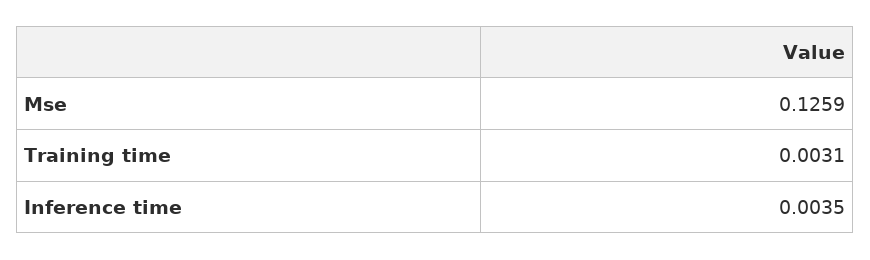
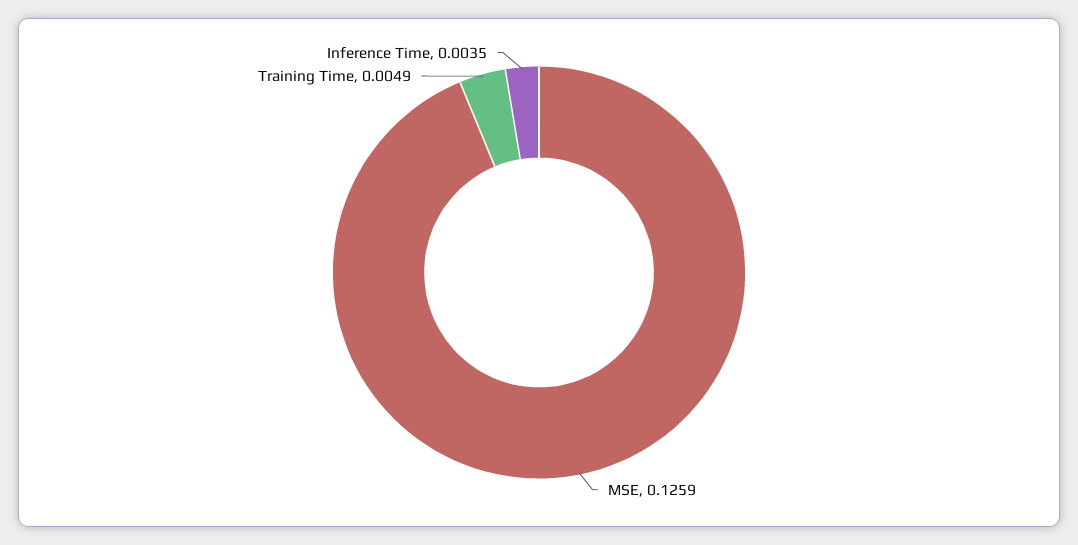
  {
    "Mse": 0.1259,
-   "Training time": 0.0031,
+   "Training time": 0.0049,
    "Inference time": 0.0035
  }

